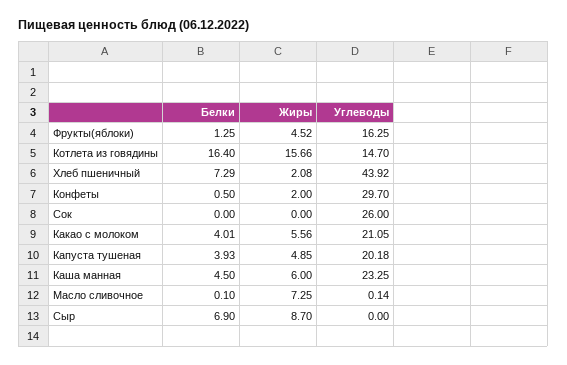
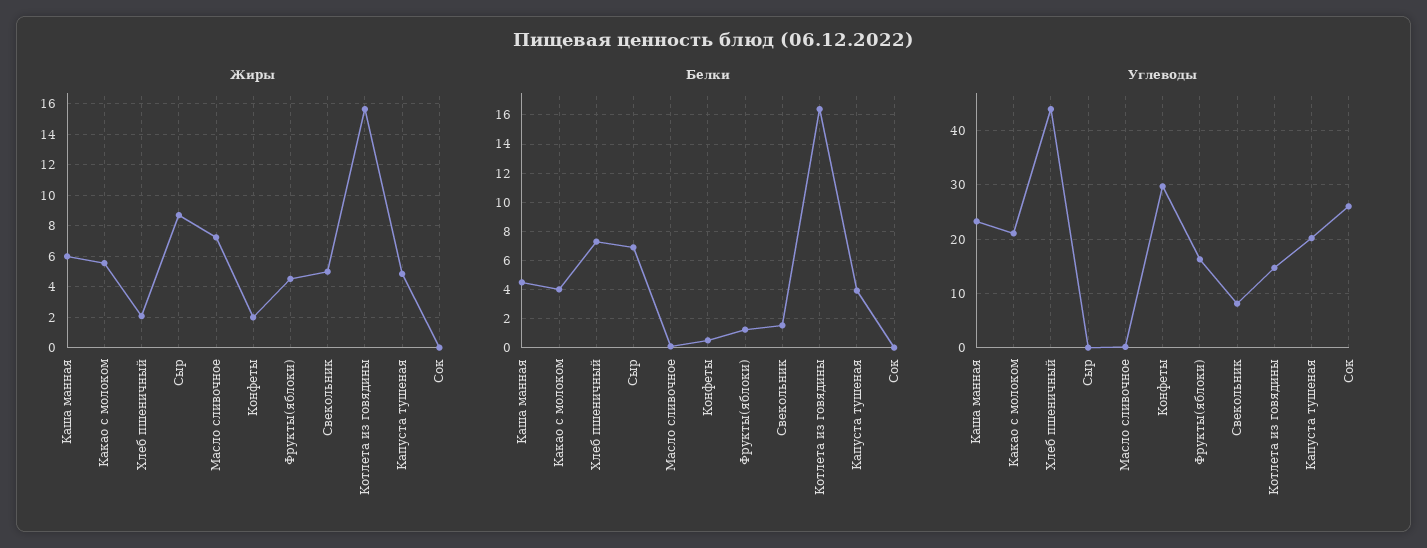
  {
    "Белки": {
      "Фрукты(яблоки)": 1.25,
      "Котлета из говядины": 16.4,
      "Хлеб пшеничный": 7.29,
      "Конфеты": 0.5,
      "Сок": 0,
      "Какао с молоком": 4.01,
      "Капуста тушеная": 3.93,
      "Каша манная": 4.5,
      "Масло сливочное": 0.1,
-     "Сыр": 6.9
+     "Сыр": 6.9,
+     "Свекольник": 1.5
    },
    "Жиры": {
      "Фрукты(яблоки)": 4.52,
      "Котлета из говядины": 15.66,
      "Хлеб пшеничный": 2.08,
      "Конфеты": 2,
      "Сок": 0,
      "Какао с молоком": 5.56,
      "Капуста тушеная": 4.85,
      "Каша манная": 6,
      "Масло сливочное": 7.25,
-     "Сыр": 8.7
+     "Сыр": 8.7,
+     "Свекольник": 5
    },
    "Углеводы": {
      "Фрукты(яблоки)": 16.25,
      "Котлета из говядины": 14.7,
      "Хлеб пшеничный": 43.92,
      "Конфеты": 29.7,
      "Сок": 26,
      "Какао с молоком": 21.05,
      "Капуста тушеная": 20.18,
      "Каша манная": 23.25,
      "Масло сливочное": 0.14,
-     "Сыр": 0
+     "Сыр": 0,
+     "Свекольник": 8
    }
  }

